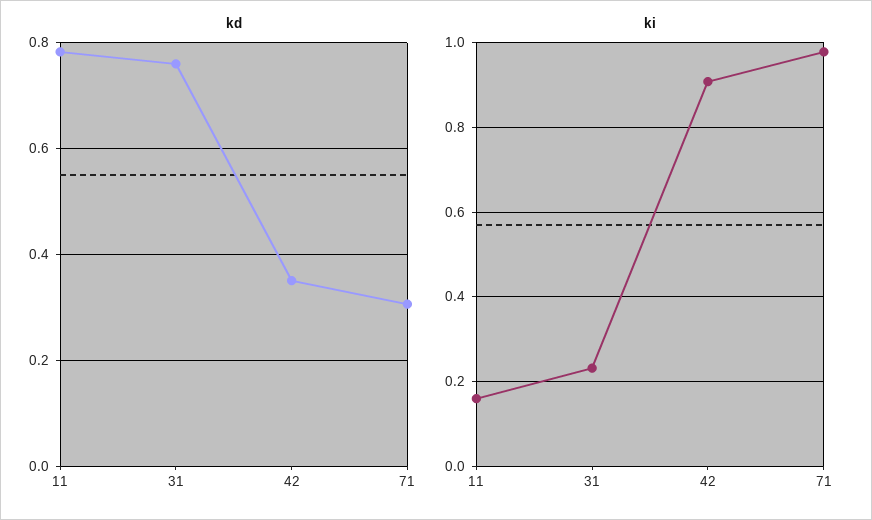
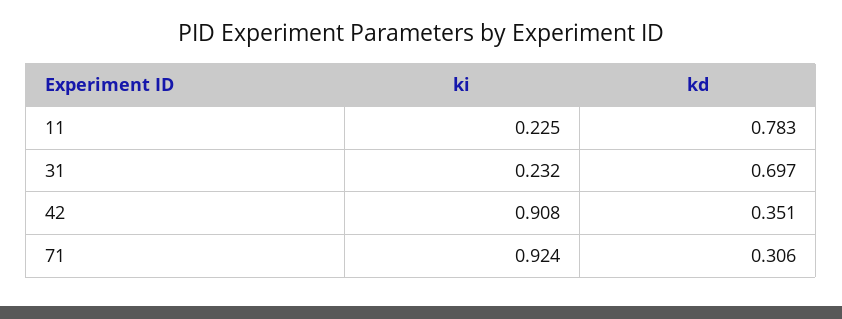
  {
    "kd": {
      "11": 0.783,
-     "31": 0.76,
+     "31": 0.697,
      "42": 0.351,
      "71": 0.306
    },
    "ki": {
-     "11": 0.16,
+     "11": 0.225,
      "31": 0.232,
      "42": 0.908,
-     "71": 0.98
+     "71": 0.924
    }
  }

